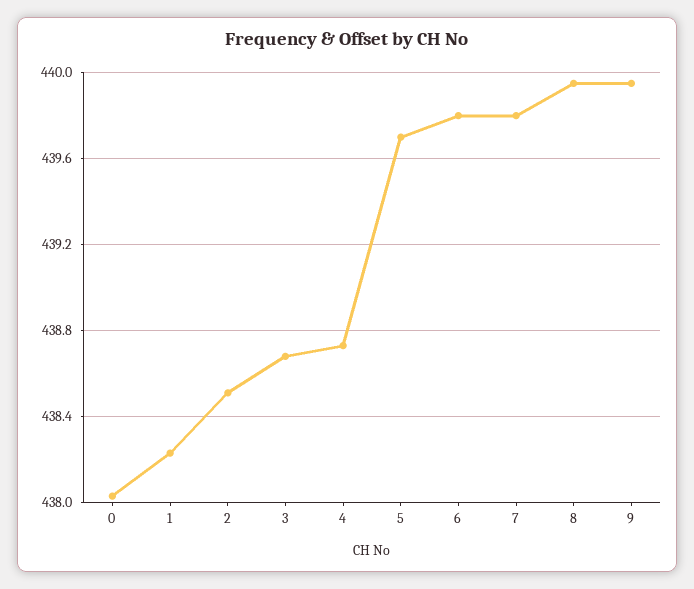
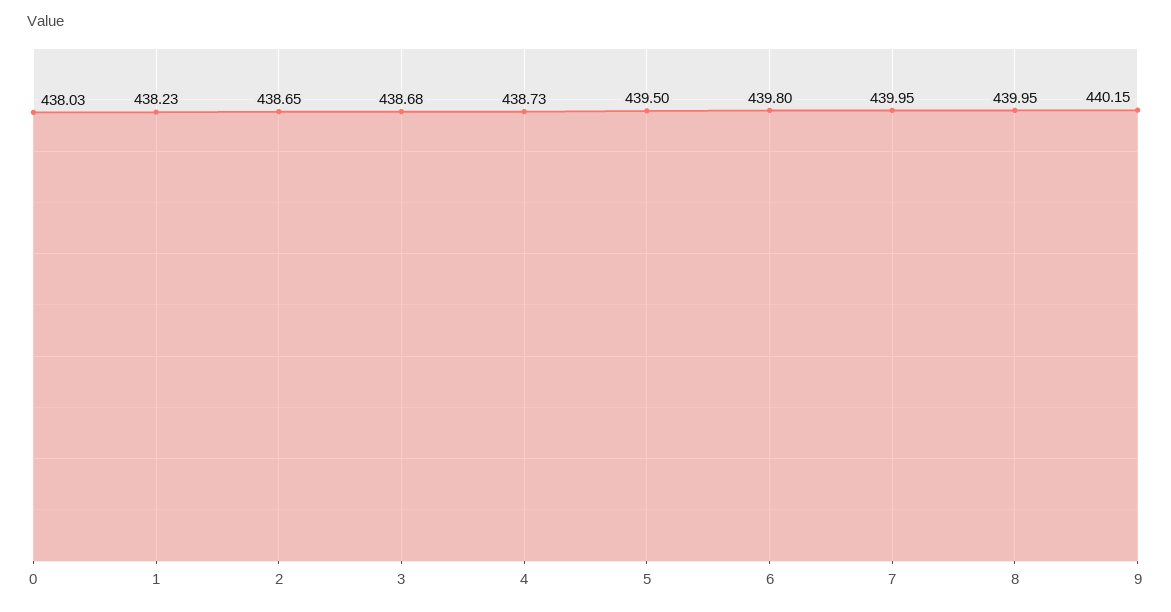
  {
    "0": 438.03,
    "1": 438.23,
-   "2": 438.5,
+   "2": 438.65,
    "3": 438.68,
    "4": 438.73,
-   "5": 439.7,
+   "5": 439.5,
    "6": 439.8,
-   "7": 439.8,
+   "7": 439.95,
    "8": 439.95,
-   "9": 439.95
+   "9": 440.15
  }

